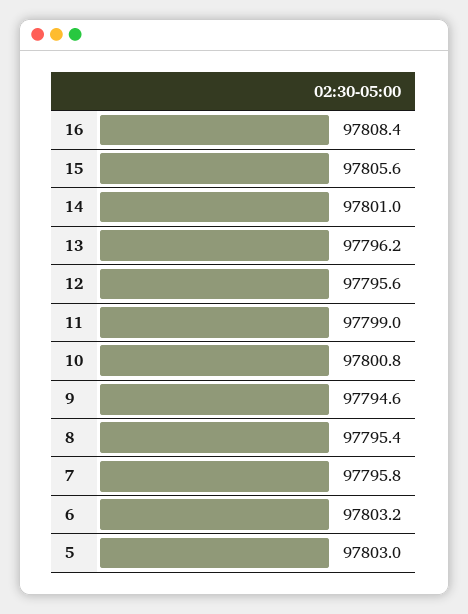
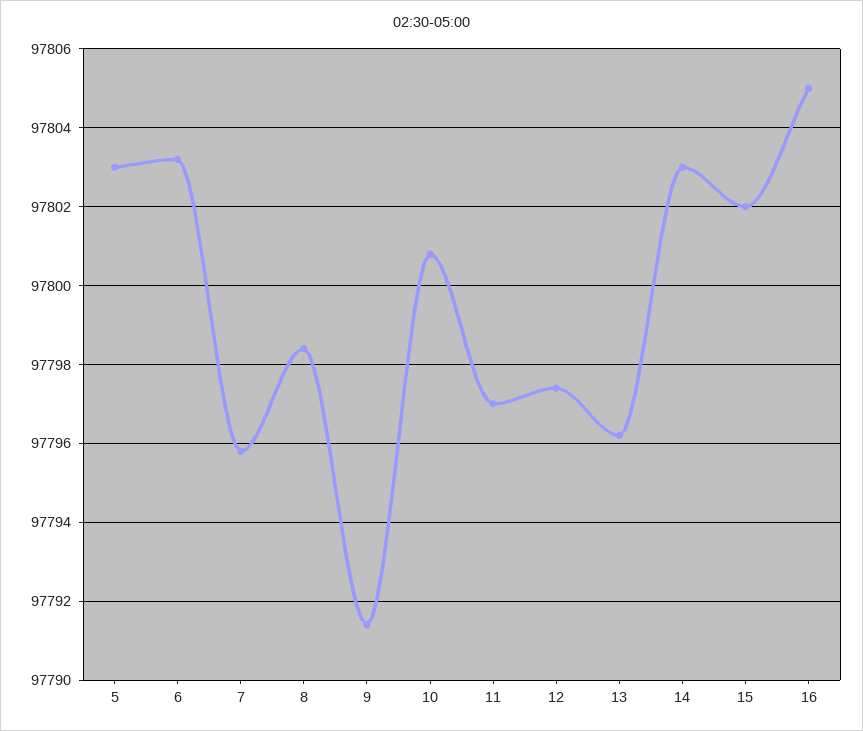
  {
-   "16": 97808.4,
+   "16": 97805,
-   "15": 97805.6,
+   "15": 97802,
-   "14": 97801,
+   "14": 97803,
    "13": 97796.2,
-   "12": 97795.6,
+   "12": 97797.5,
-   "11": 97799,
+   "11": 97797,
    "10": 97800.8,
-   "9": 97794.6,
+   "9": 97791.5,
-   "8": 97795.4,
+   "8": 97798.5,
    "7": 97795.8,
    "6": 97803.2,
    "5": 97803
  }

